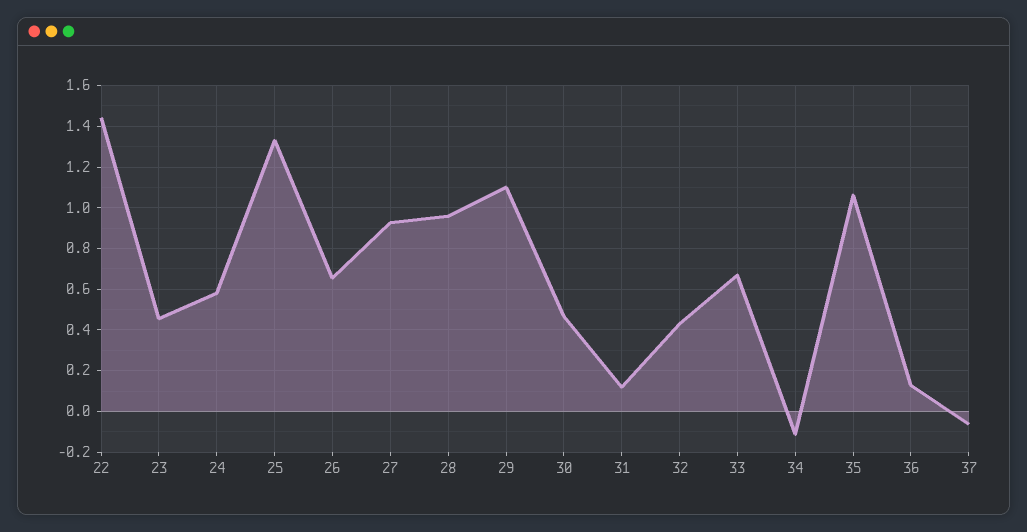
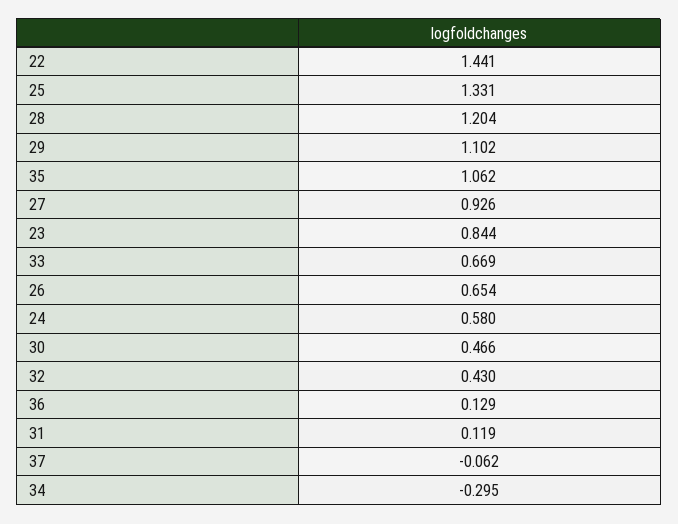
  {
    "22": 1.441,
-   "23": 0.45,
+   "23": 0.844,
    "24": 0.58,
    "25": 1.331,
    "26": 0.654,
    "27": 0.926,
-   "28": 0.95,
+   "28": 1.204,
    "29": 1.102,
    "30": 0.466,
    "31": 0.119,
    "32": 0.43,
    "33": 0.669,
-   "34": -0.1,
+   "34": -0.295,
    "35": 1.062,
    "36": 0.129,
    "37": -0.062
  }

